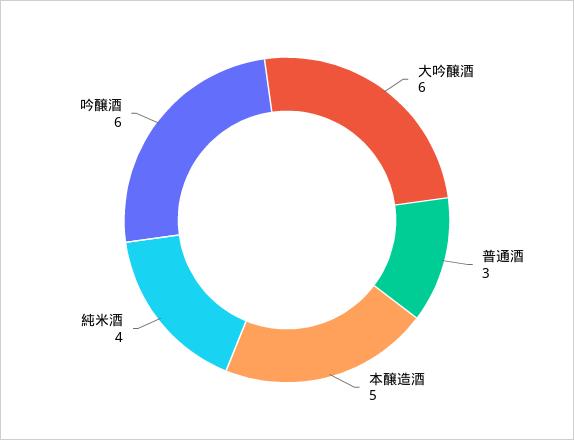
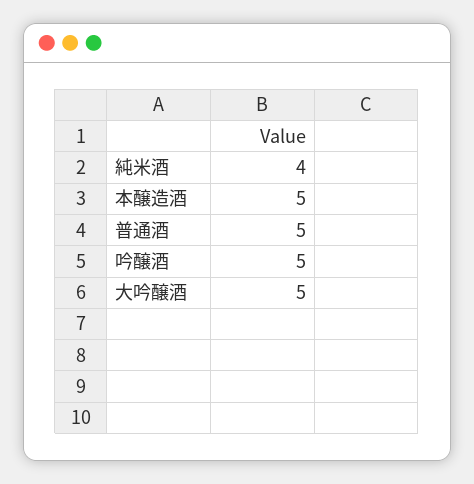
  {
-   "大吟醸酒": 6,
+   "大吟醸酒": 5,
-   "普通酒": 3,
+   "普通酒": 5,
    "本醸造酒": 5,
    "純米酒": 4,
-   "吟醸酒": 6
+   "吟醸酒": 5
  }

